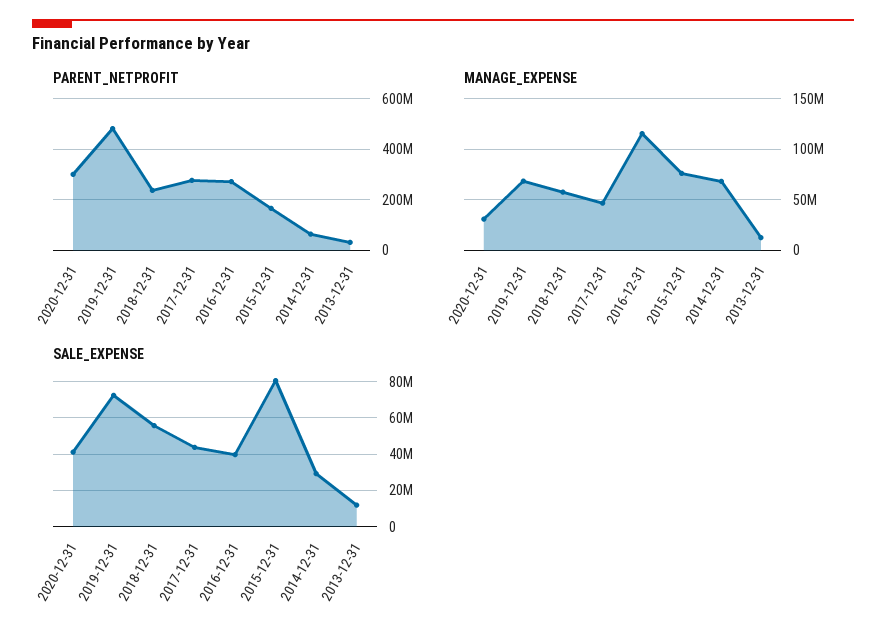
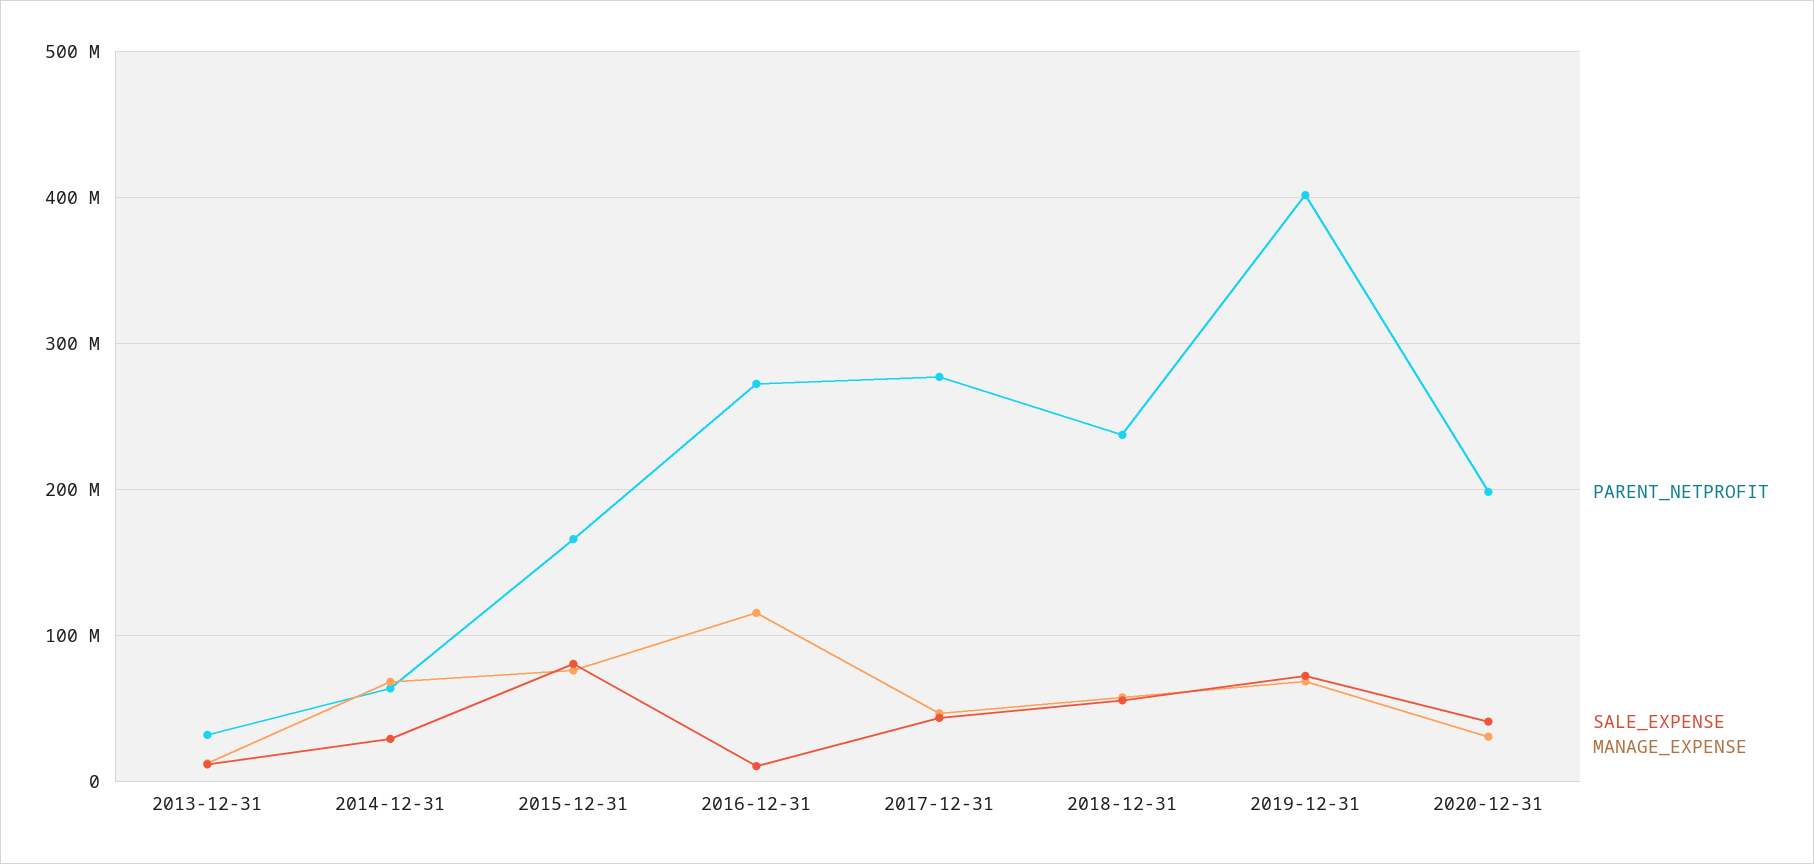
  {
    "PARENT_NETPROFIT": {
-     "2020-12-31": 300000000,
+     "2020-12-31": 200000000,
-     "2019-12-31": 475000000,
+     "2019-12-31": 400000000,
      "2018-12-31": 240000000,
      "2017-12-31": 280000000,
      "2016-12-31": 270000000,
      "2015-12-31": 170000000,
      "2014-12-31": 60000000,
      "2013-12-31": 30000000
    },
    "MANAGE_EXPENSE": {
      "2020-12-31": 30000000,
      "2019-12-31": 70000000,
      "2018-12-31": 60000000,
      "2017-12-31": 50000000,
      "2016-12-31": 120000000,
      "2015-12-31": 80000000,
      "2014-12-31": 70000000,
      "2013-12-31": 10000000
    },
    "SALE_EXPENSE": {
      "2020-12-31": 40000000,
      "2019-12-31": 70000000,
      "2018-12-31": 55000000,
      "2017-12-31": 45000000,
-     "2016-12-31": 40000000,
+     "2016-12-31": 10000000,
      "2015-12-31": 80000000,
      "2014-12-31": 30000000,
      "2013-12-31": 10000000
    }
  }

